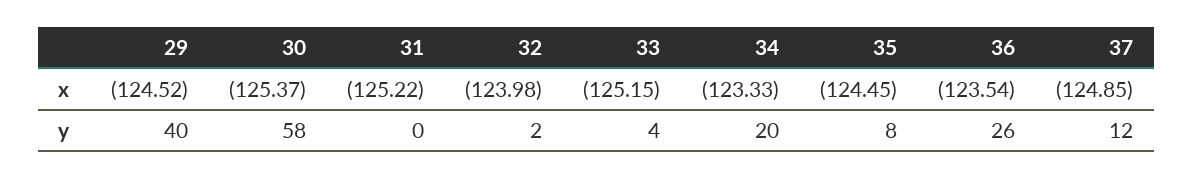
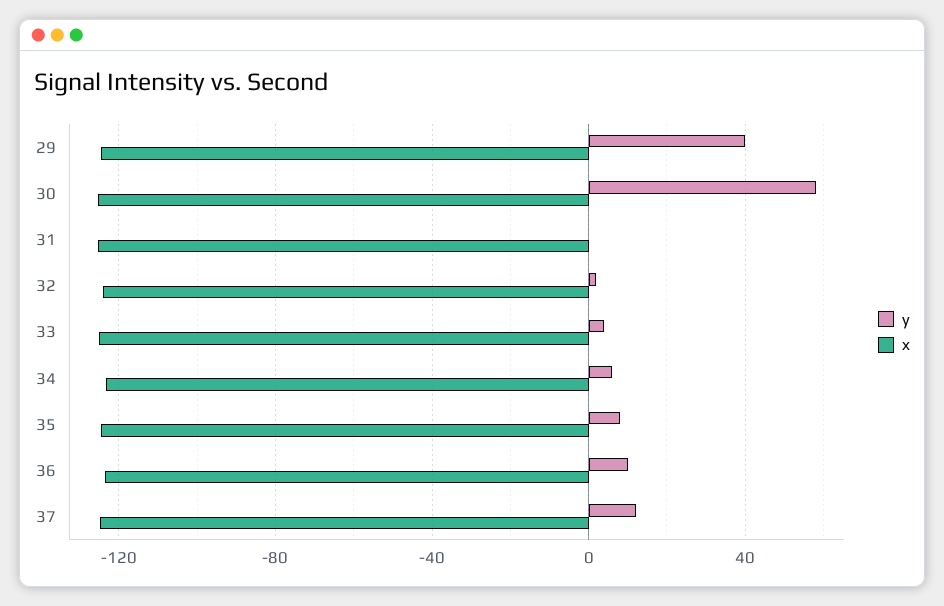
  {
    "x": {
      "29": -124.52,
      "30": -125.37,
      "31": -125.22,
      "32": -123.98,
      "33": -125.15,
      "34": -123.33,
      "35": -124.45,
      "36": -123.54,
      "37": -124.85
    },
    "y": {
      "29": 40,
      "30": 58,
      "31": 0,
      "32": 2,
      "33": 4,
-     "34": 20,
+     "34": 5,
      "35": 8,
-     "36": 26,
+     "36": 10,
      "37": 12
    }
  }

